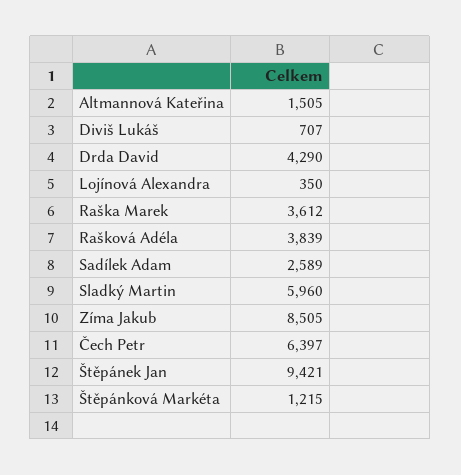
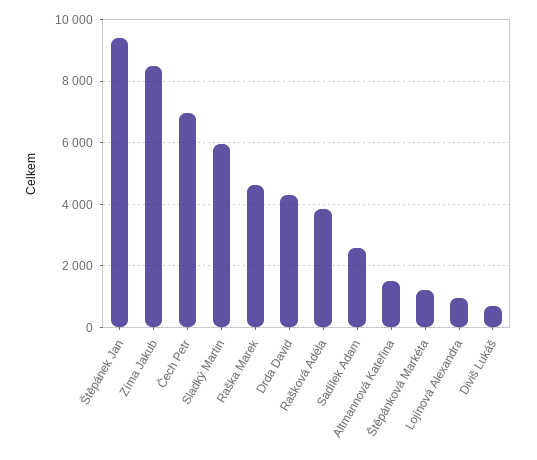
  {
    "Altmannová Kateřina": 1505,
    "Diviš Lukáš": 707,
    "Drda David": 4290,
-   "Lojínová Alexandra": 350,
+   "Lojínová Alexandra": 1000,
-   "Raška Marek": 3612,
+   "Raška Marek": 4600,
    "Rašková Adéla": 3839,
    "Sadílek Adam": 2589,
    "Sladký Martin": 5960,
    "Zíma Jakub": 8505,
-   "Čech Petr": 6397,
+   "Čech Petr": 7000,
    "Štěpánek Jan": 9421,
    "Štěpánková Markéta": 1215
  }

